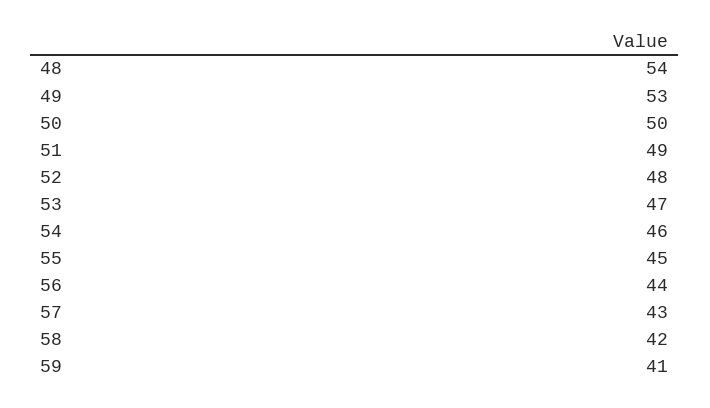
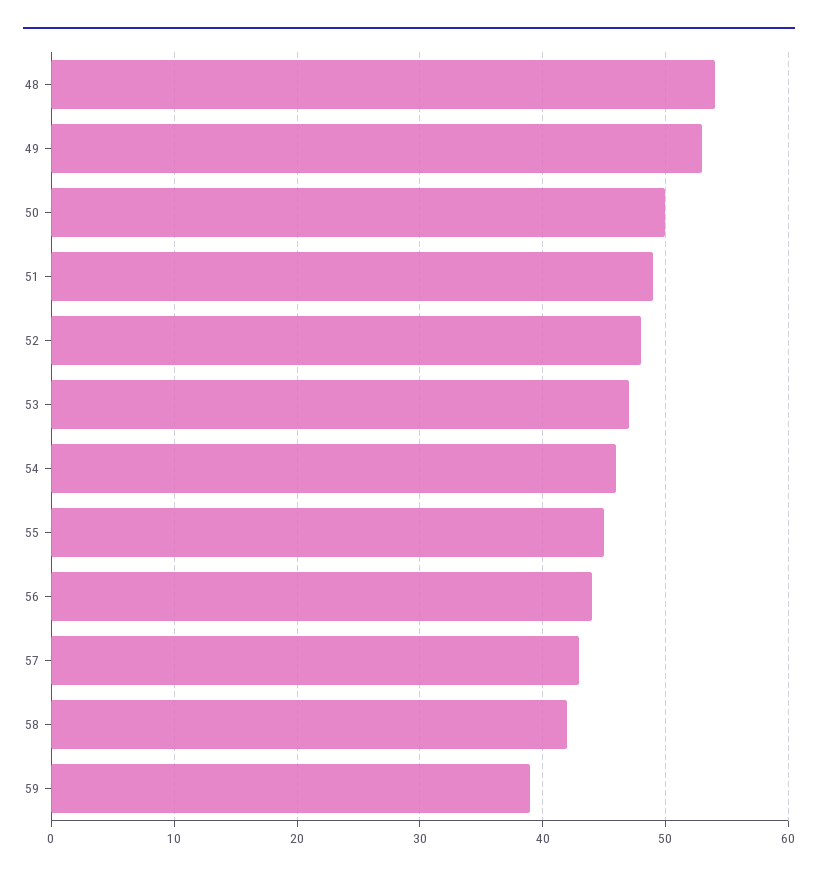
  {
    "48": 54,
    "49": 53,
    "50": 50,
    "51": 49,
    "52": 48,
    "53": 47,
    "54": 46,
    "55": 45,
    "56": 44,
    "57": 43,
    "58": 42,
-   "59": 41
+   "59": 39
  }

